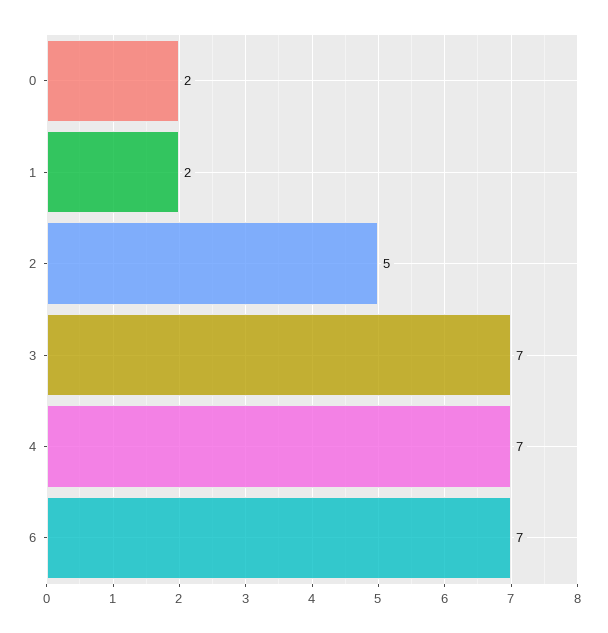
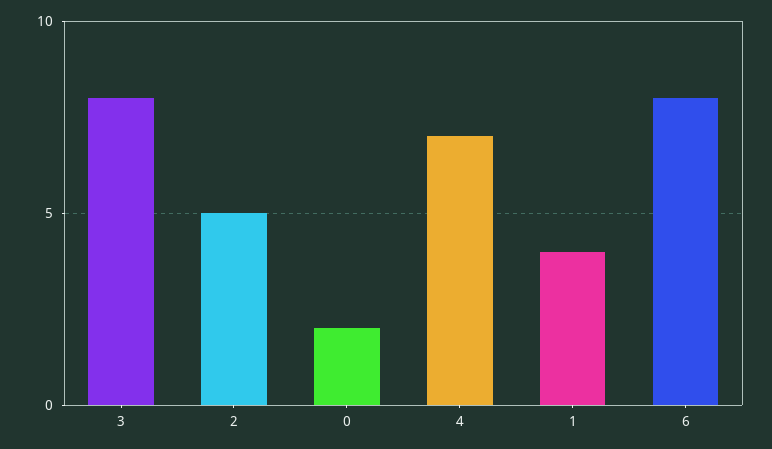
  {
    "0": 2,
-   "1": 2,
+   "1": 4,
    "2": 5,
-   "3": 7,
+   "3": 8,
    "4": 7,
-   "6": 7
+   "6": 8
  }

